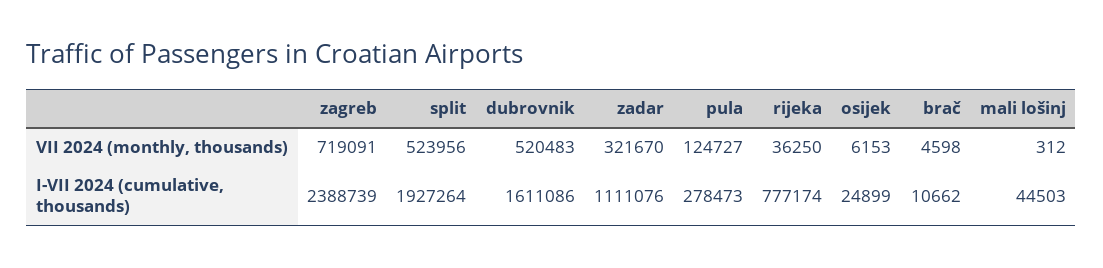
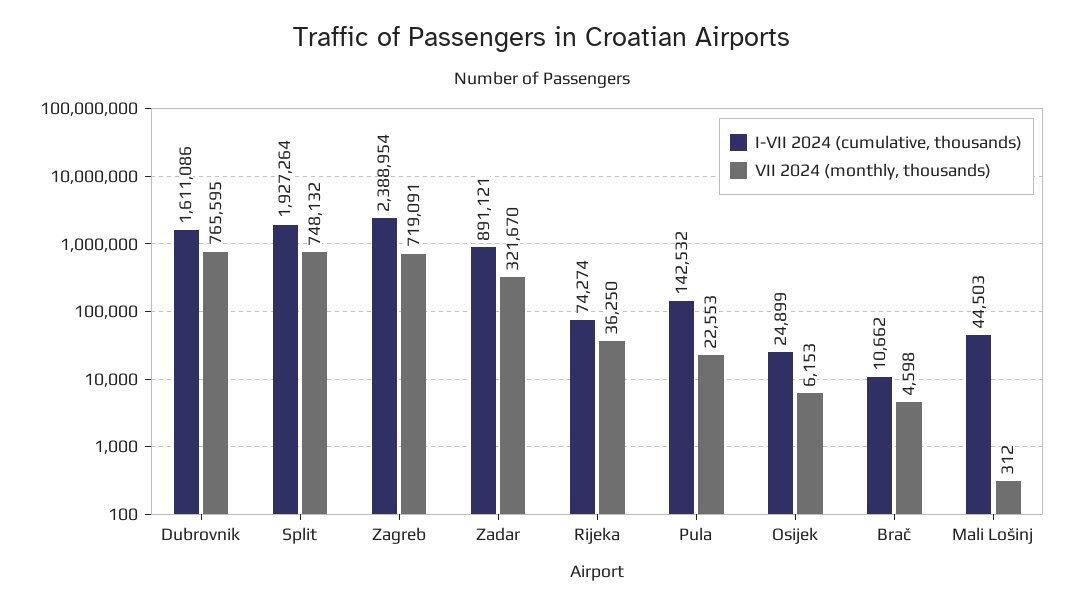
  {
    "VII 2024 (monthly, thousands)": {
      "zagreb": 719091,
-     "split": 523956,
+     "split": 748132,
-     "dubrovnik": 520483,
+     "dubrovnik": 765595,
      "zadar": 321670,
-     "pula": 124727,
+     "pula": 22553,
      "rijeka": 36250,
      "osijek": 6153,
      "brač": 4598,
      "mali lošinj": 312
    },
    "I-VII 2024 (cumulative, thousands)": {
-     "zagreb": 2388739,
+     "zagreb": 2388954,
      "split": 1927264,
      "dubrovnik": 1611086,
-     "zadar": 1111076,
+     "zadar": 891121,
-     "pula": 278473,
+     "pula": 142532,
-     "rijeka": 777174,
+     "rijeka": 74274,
      "osijek": 24899,
      "brač": 10662,
      "mali lošinj": 44503
    }
  }

